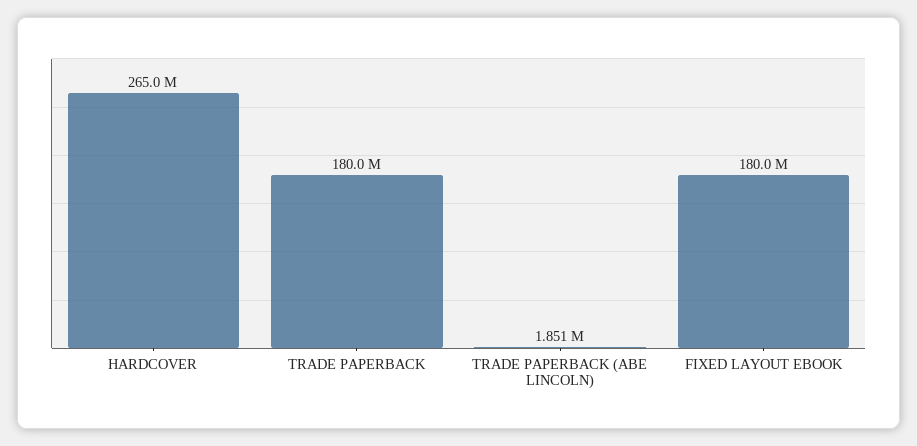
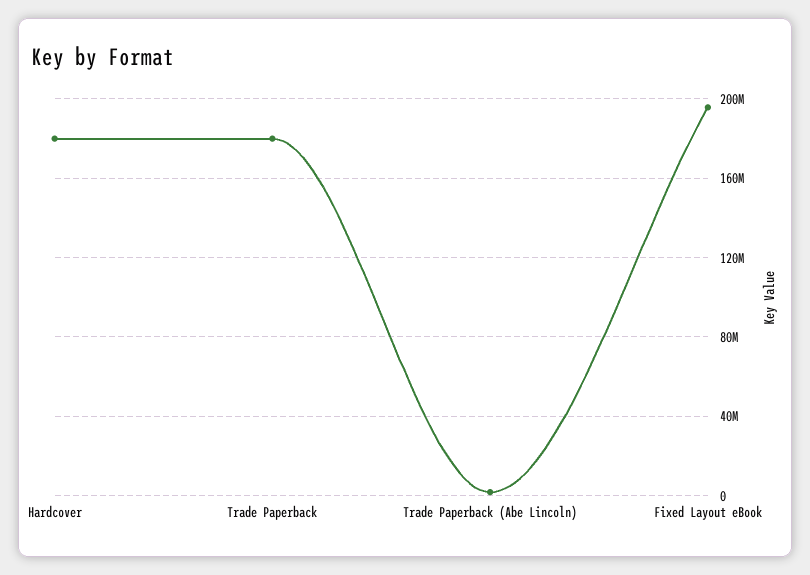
  {
-   "HARDCOVER": 265000000,
+   "HARDCOVER": 180000000,
    "TRADE PAPERBACK": 180000000,
    "TRADE PAPERBACK (ABE LINCOLN)": 1851000,
-   "FIXED LAYOUT EBOOK": 180000000
+   "FIXED LAYOUT EBOOK": 195000000
  }

